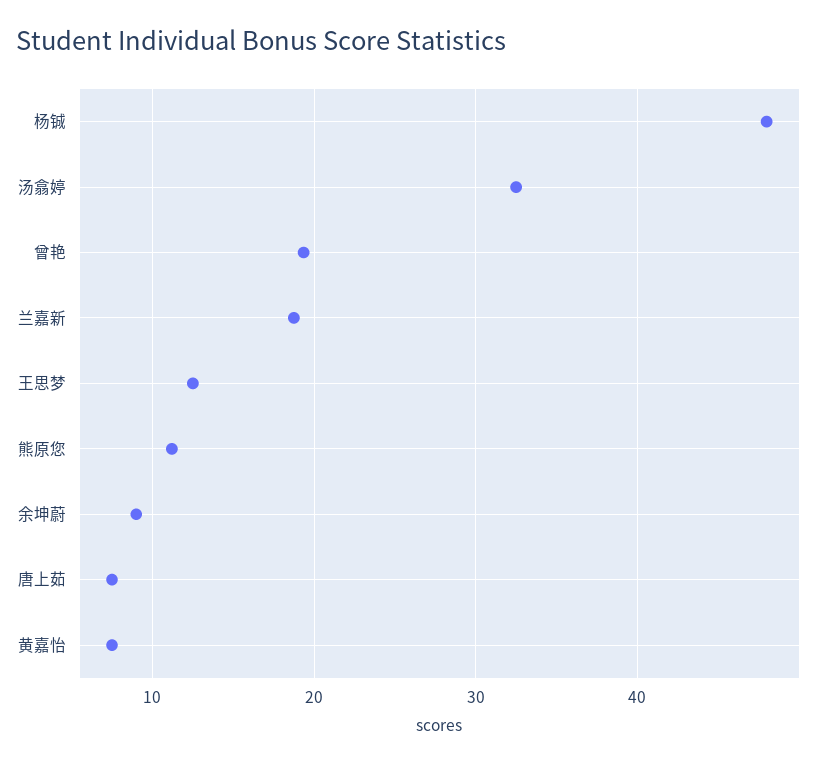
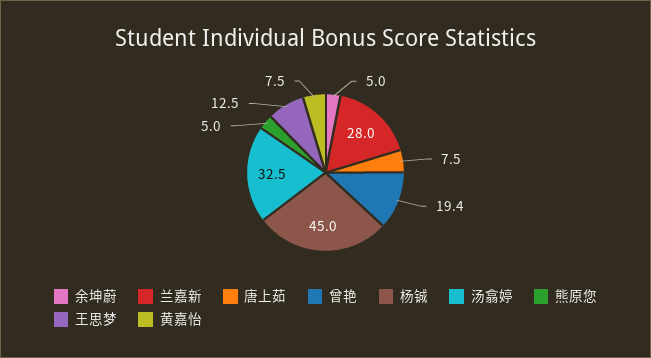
  {
-   "杨铖": 48,
+   "杨铖": 45,
    "汤翕婷": 32.5,
    "曾艳": 19.4,
-   "兰嘉新": 19,
+   "兰嘉新": 28,
    "王思梦": 12.5,
-   "熊原您": 11,
+   "熊原您": 5,
-   "余坤蔚": 9,
+   "余坤蔚": 5,
    "唐上茹": 7.5,
    "黄嘉怡": 7.5
  }

